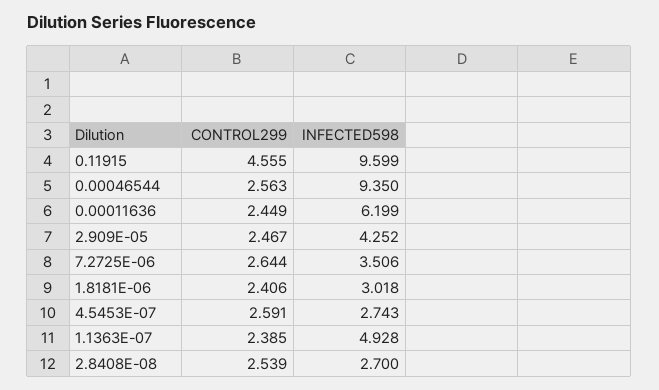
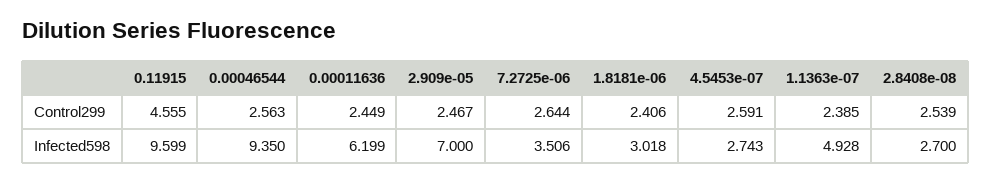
  {
    "CONTROL299": {
      "0.11915": 4.555,
      "0.00046544": 2.563,
      "0.00011636": 2.449,
      "2.909E-05": 2.467,
      "7.2725E-06": 2.644,
      "1.8181E-06": 2.406,
      "4.5453E-07": 2.591,
      "1.1363E-07": 2.385,
      "2.8408E-08": 2.539
    },
    "INFECTED598": {
      "0.11915": 9.599,
      "0.00046544": 9.35,
      "0.00011636": 6.199,
-     "2.909E-05": 4.252,
+     "2.909E-05": 7,
      "7.2725E-06": 3.506,
      "1.8181E-06": 3.018,
      "4.5453E-07": 2.743,
      "1.1363E-07": 4.928,
      "2.8408E-08": 2.7
    }
  }

